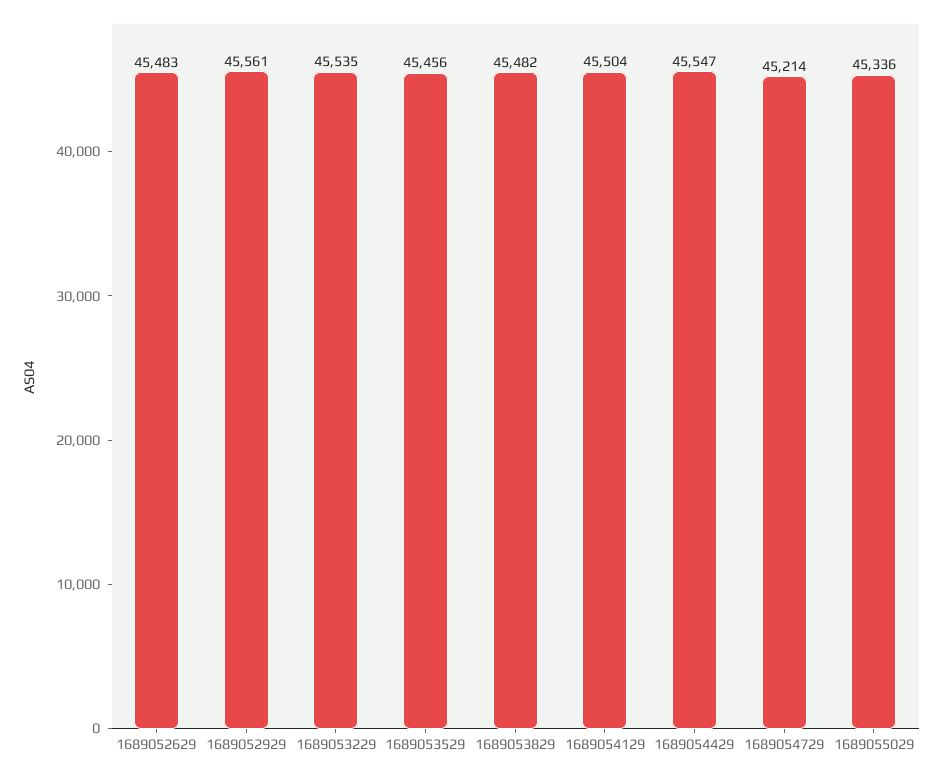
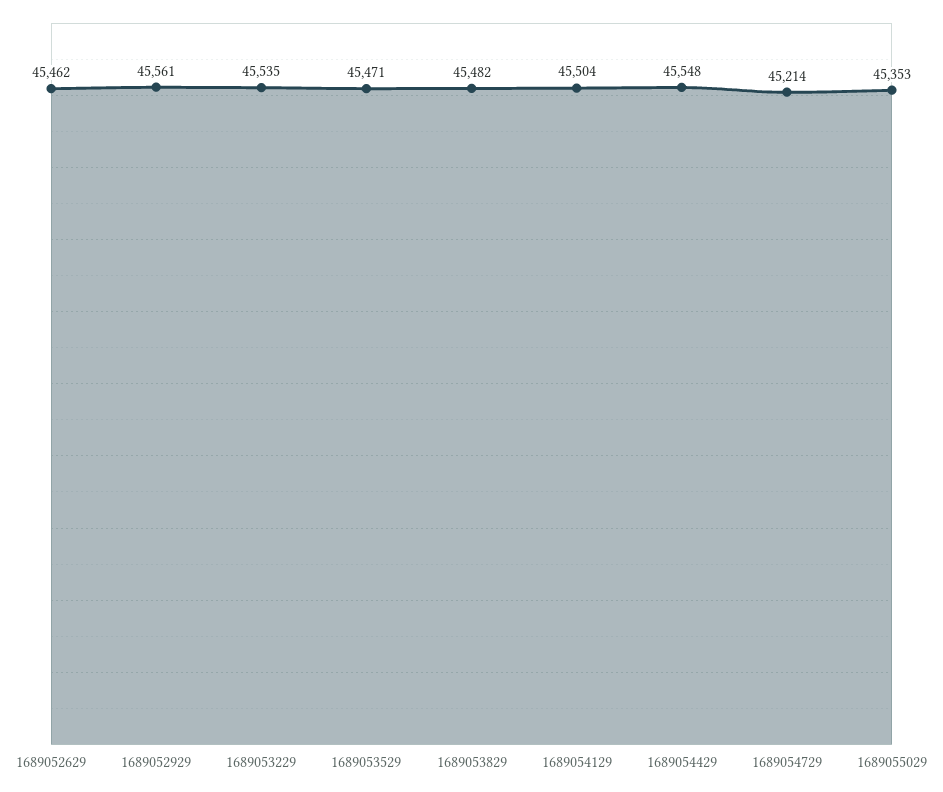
  {
-   "1689052629": 45483,
+   "1689052629": 45462,
    "1689052929": 45561,
    "1689053229": 45535,
-   "1689053529": 45456,
+   "1689053529": 45471,
    "1689053829": 45482,
    "1689054129": 45504,
-   "1689054429": 45547,
+   "1689054429": 45548,
    "1689054729": 45214,
-   "1689055029": 45336
+   "1689055029": 45353
  }

